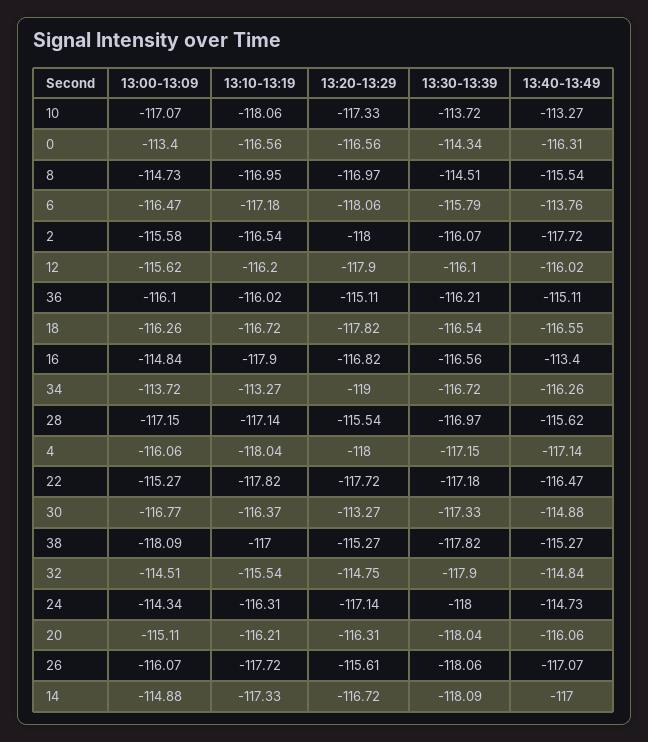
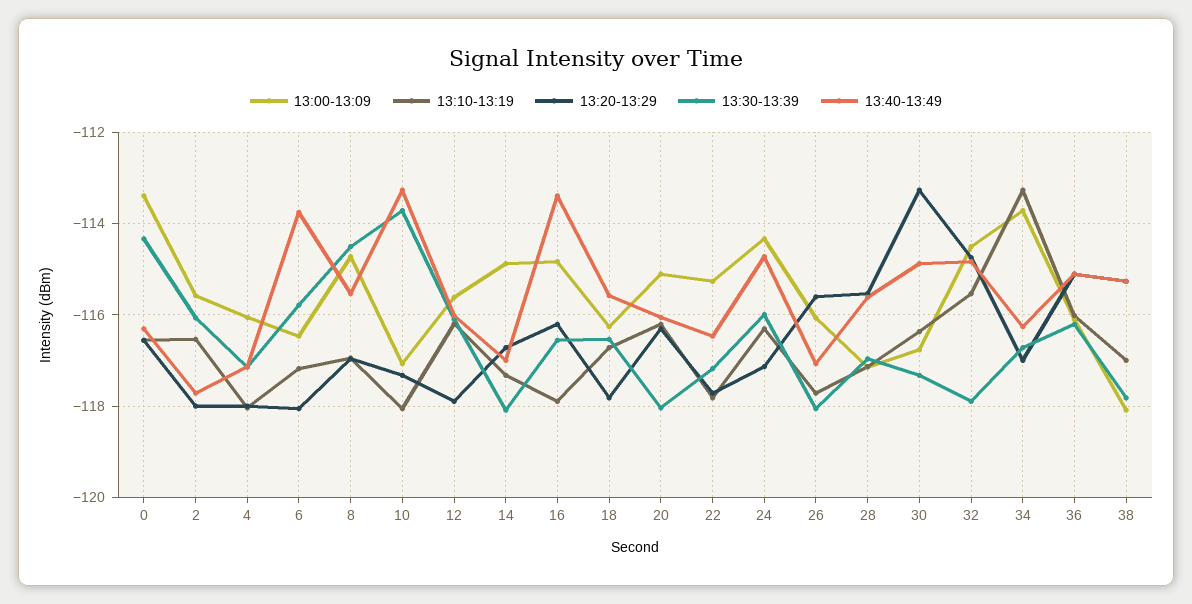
  {
    "13:00-13:09": {
      "10": -117.07,
      "0": -113.4,
      "8": -114.73,
      "6": -116.47,
      "2": -115.58,
      "12": -115.62,
      "36": -116.1,
      "18": -116.26,
      "16": -114.84,
      "34": -113.72,
      "28": -117.15,
      "4": -116.06,
      "22": -115.27,
      "30": -116.77,
      "38": -118.09,
      "32": -114.51,
      "24": -114.34,
      "20": -115.11,
      "26": -116.07,
      "14": -114.88
    },
    "13:10-13:19": {
      "10": -118.06,
      "0": -116.56,
      "8": -116.95,
      "6": -117.18,
      "2": -116.54,
      "12": -116.2,
      "36": -116.02,
      "18": -116.72,
      "16": -117.9,
      "34": -113.27,
      "28": -117.14,
      "4": -118.04,
      "22": -117.82,
      "30": -116.37,
      "38": -117,
      "32": -115.54,
      "24": -116.31,
      "20": -116.21,
      "26": -117.72,
      "14": -117.33
    },
    "13:20-13:29": {
      "10": -117.33,
      "0": -116.56,
      "8": -116.97,
      "6": -118.06,
      "2": -118,
      "12": -117.9,
      "36": -115.11,
      "18": -117.82,
-     "16": -116.82,
+     "16": -116.2,
-     "34": -119,
+     "34": -117,
      "28": -115.54,
      "4": -118,
      "22": -117.72,
      "30": -113.27,
      "38": -115.27,
      "32": -114.75,
      "24": -117.14,
      "20": -116.31,
      "26": -115.61,
      "14": -116.72
    },
    "13:30-13:39": {
      "10": -113.72,
      "0": -114.34,
      "8": -114.51,
      "6": -115.79,
      "2": -116.07,
      "12": -116.1,
      "36": -116.21,
      "18": -116.54,
      "16": -116.56,
      "34": -116.72,
      "28": -116.97,
      "4": -117.15,
      "22": -117.18,
      "30": -117.33,
      "38": -117.82,
      "32": -117.9,
-     "24": -118,
+     "24": -116,
      "20": -118.04,
      "26": -118.06,
      "14": -118.09
    },
    "13:40-13:49": {
      "10": -113.27,
      "0": -116.31,
      "8": -115.54,
      "6": -113.76,
      "2": -117.72,
      "12": -116.02,
      "36": -115.11,
-     "18": -116.55,
+     "18": -115.6,
      "16": -113.4,
      "34": -116.26,
      "28": -115.62,
      "4": -117.14,
      "22": -116.47,
      "30": -114.88,
      "38": -115.27,
      "32": -114.84,
      "24": -114.73,
      "20": -116.06,
      "26": -117.07,
      "14": -117
    }
  }

